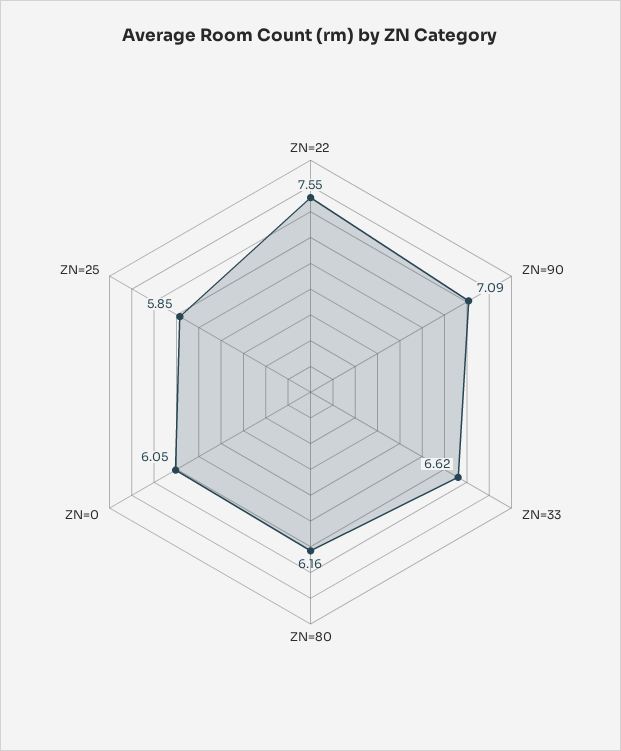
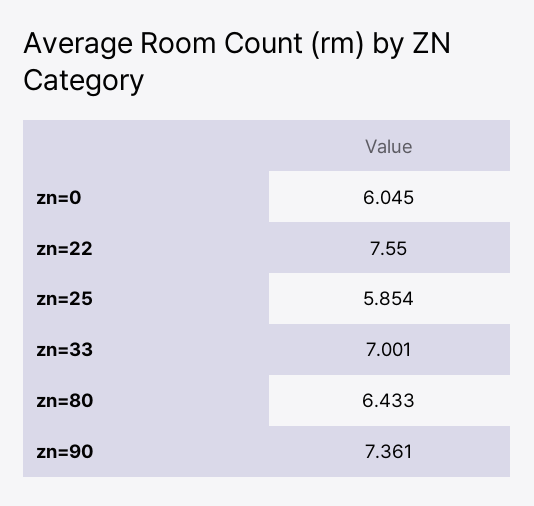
  {
    "ZN=22": 7.55,
-   "ZN=90": 7.09,
+   "ZN=90": 7.361,
-   "ZN=33": 6.62,
+   "ZN=33": 7.001,
-   "ZN=80": 6.16,
+   "ZN=80": 6.433,
    "ZN=0": 6.045,
    "ZN=25": 5.854
  }

